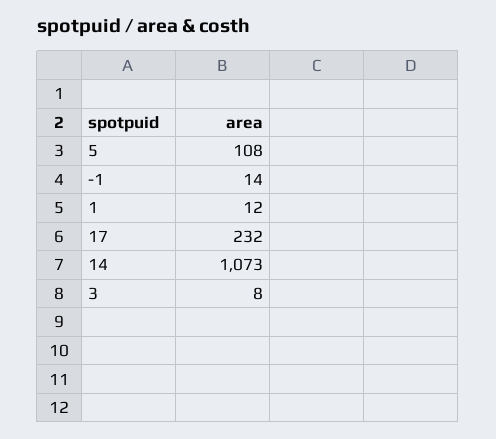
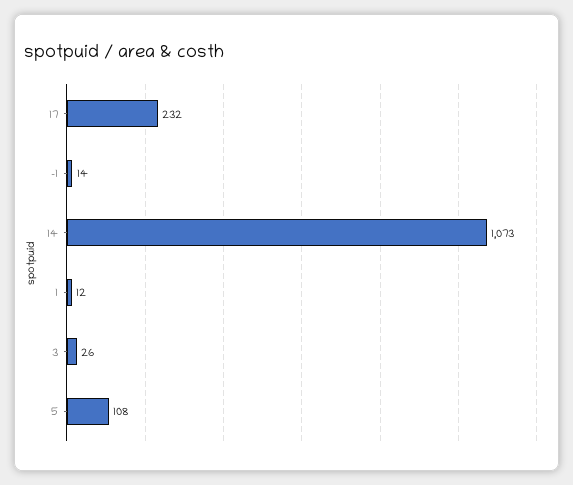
  {
    "5": 108,
    "-1": 14,
    "1": 12,
    "17": 232,
    "14": 1073,
-   "3": 8
+   "3": 26
  }

